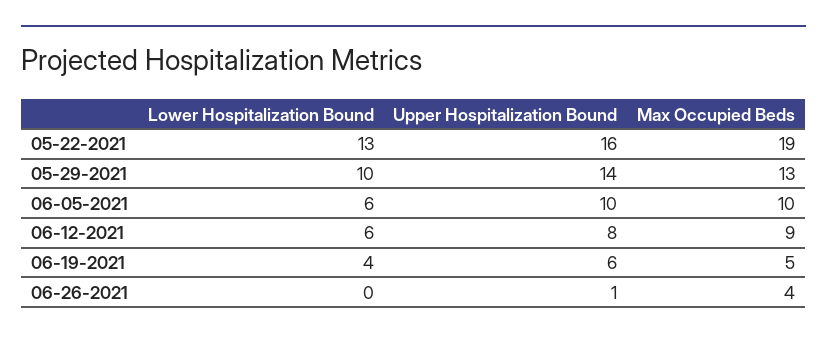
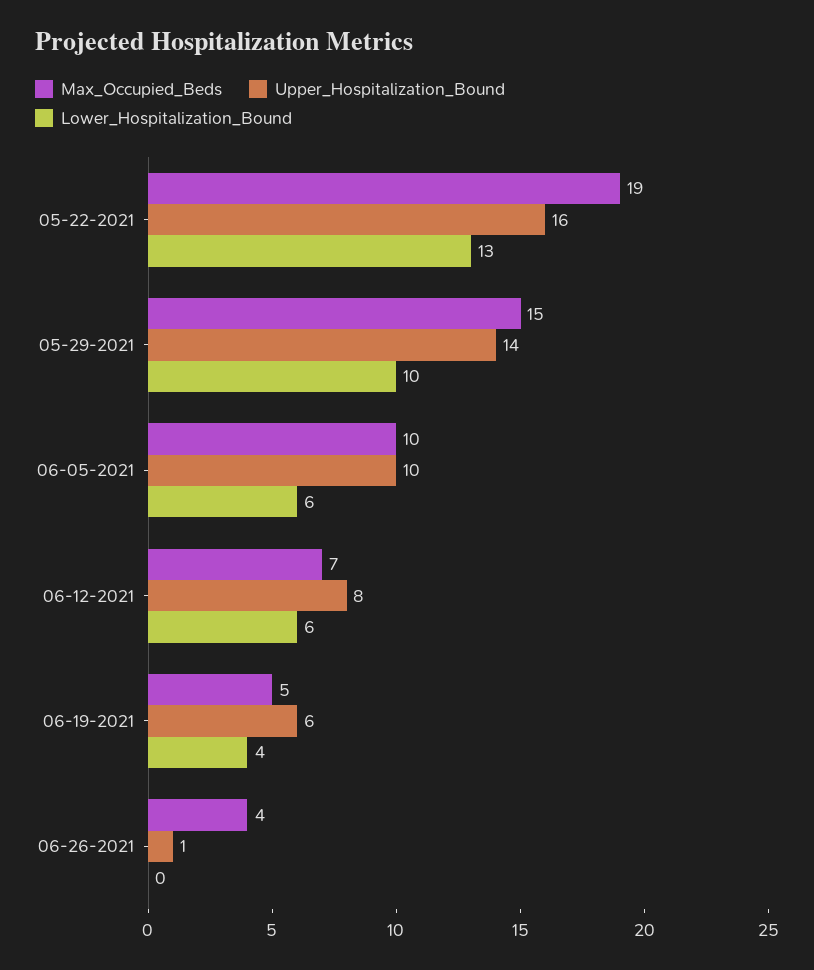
  {
    "Lower Hospitalization Bound": {
      "05-22-2021": 13,
      "05-29-2021": 10,
      "06-05-2021": 6,
      "06-12-2021": 6,
      "06-19-2021": 4,
      "06-26-2021": 0
    },
    "Upper Hospitalization Bound": {
      "05-22-2021": 16,
      "05-29-2021": 14,
      "06-05-2021": 10,
      "06-12-2021": 8,
      "06-19-2021": 6,
      "06-26-2021": 1
    },
    "Max Occupied Beds": {
      "05-22-2021": 19,
-     "05-29-2021": 13,
+     "05-29-2021": 15,
      "06-05-2021": 10,
-     "06-12-2021": 9,
+     "06-12-2021": 7,
      "06-19-2021": 5,
      "06-26-2021": 4
    }
  }

